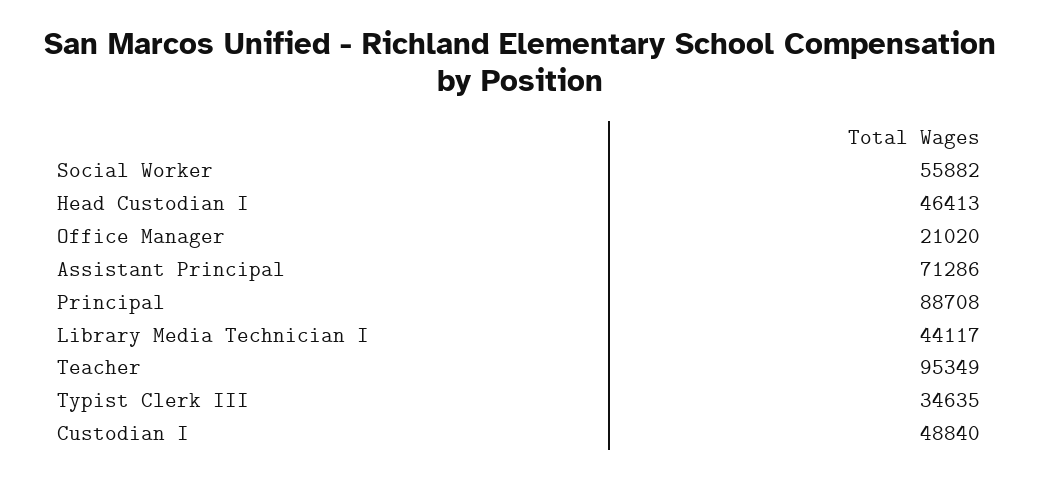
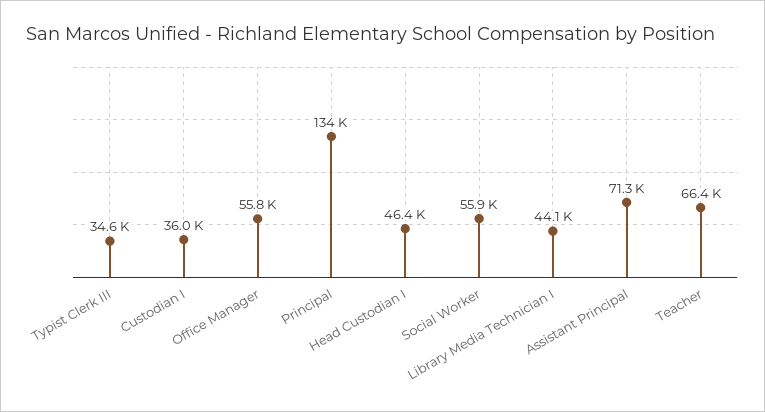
  {
    "Social Worker": 55882,
    "Head Custodian I": 46413,
-   "Office Manager": 21020,
+   "Office Manager": 55800,
    "Assistant Principal": 71286,
-   "Principal": 88708,
+   "Principal": 134000,
    "Library Media Technician I": 44117,
-   "Teacher": 95349,
+   "Teacher": 66400,
    "Typist Clerk III": 34635,
-   "Custodian I": 48840
+   "Custodian I": 36000
  }

